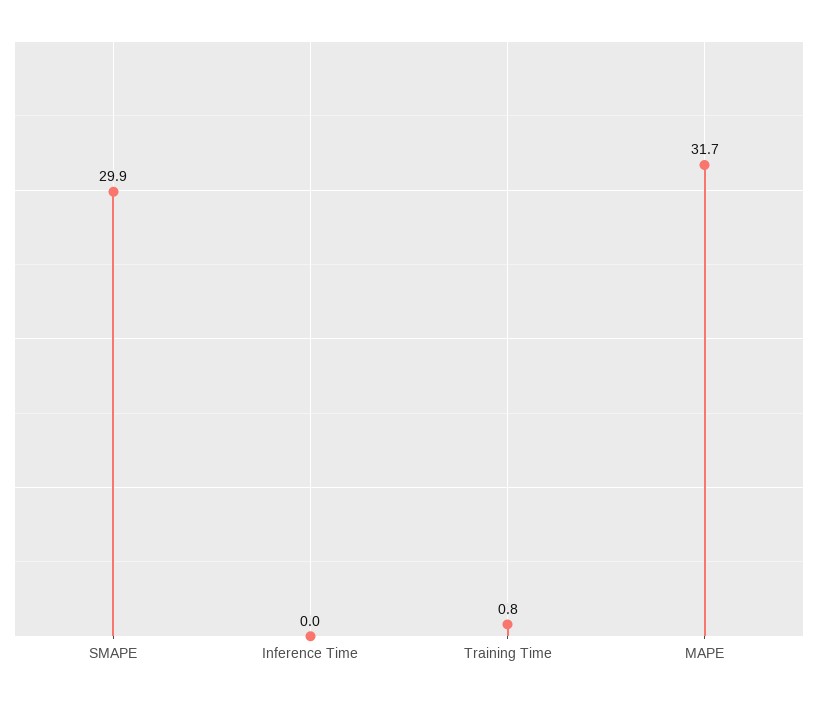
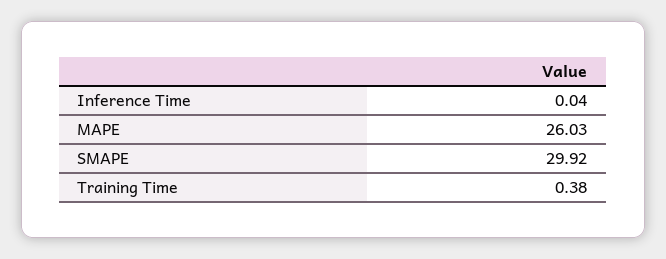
  {
    "SMAPE": 29.92,
    "Inference Time": 0.04,
-   "Training Time": 0.8,
+   "Training Time": 0.38,
-   "MAPE": 31.7
+   "MAPE": 26.03
  }

